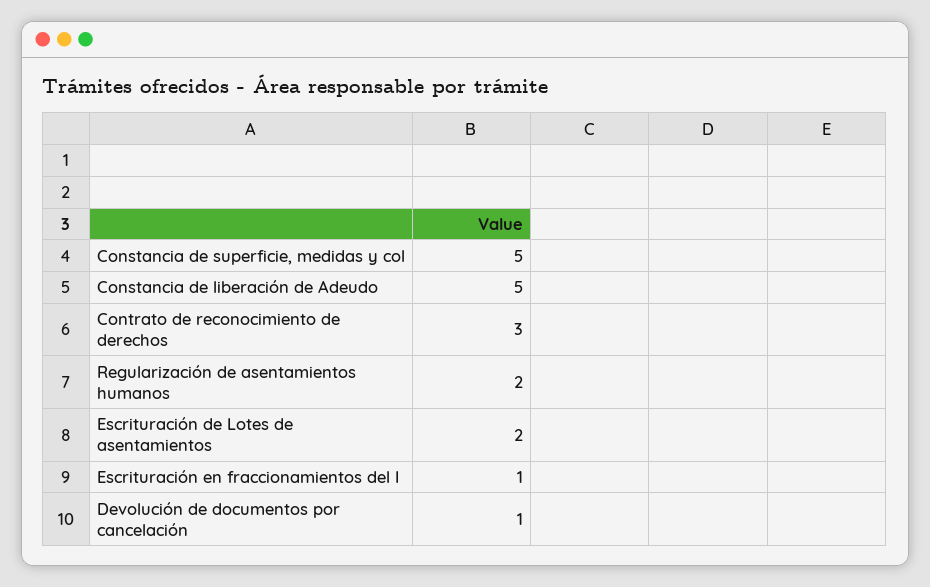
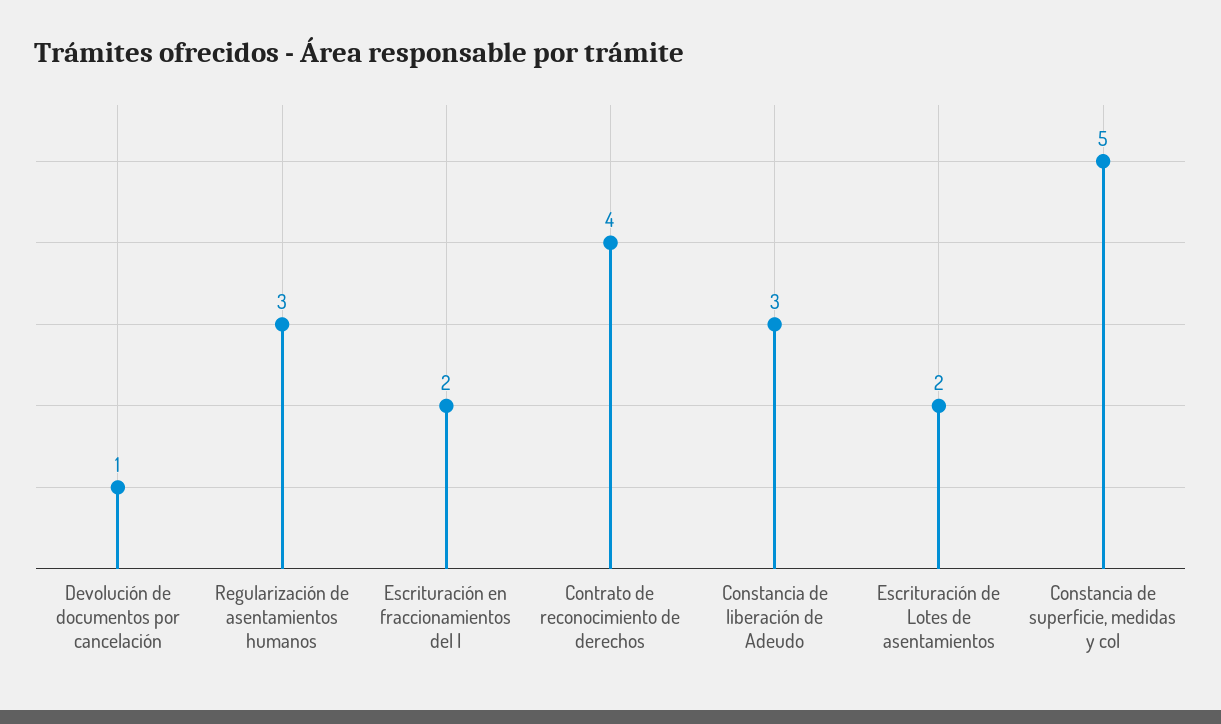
  {
    "Constancia de superficie, medidas y col": 5,
-   "Constancia de liberación de Adeudo": 5,
+   "Constancia de liberación de Adeudo": 3,
-   "Contrato de reconocimiento de derechos": 3,
+   "Contrato de reconocimiento de derechos": 4,
-   "Regularización de asentamientos humanos": 2,
+   "Regularización de asentamientos humanos": 3,
    "Escrituración de Lotes de asentamientos": 2,
-   "Escrituración en fraccionamientos del I": 1,
+   "Escrituración en fraccionamientos del I": 2,
    "Devolución de documentos por cancelación": 1
  }

